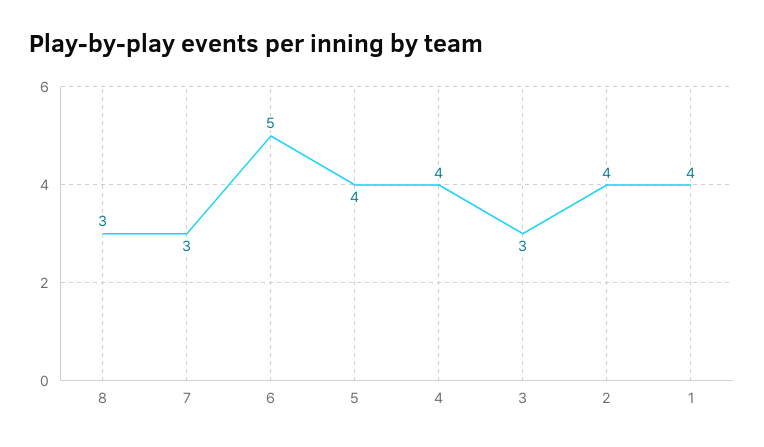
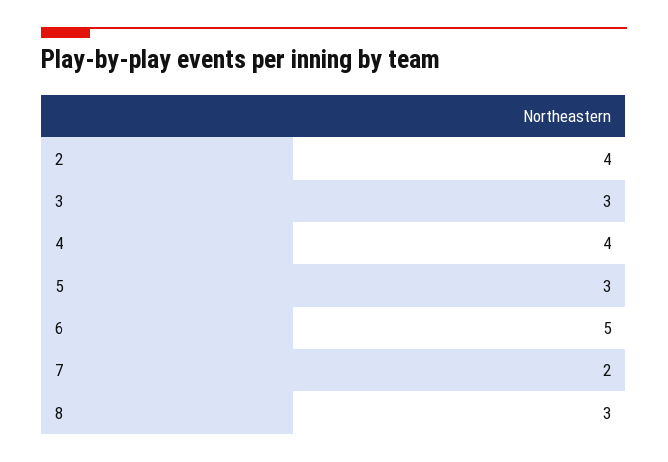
  {
    "8": 3,
-   "7": 3,
+   "7": 2,
    "6": 5,
-   "5": 4,
+   "5": 3,
    "4": 4,
    "3": 3,
-   "2": 4,
+   "2": 4
-   "1": 4
  }

